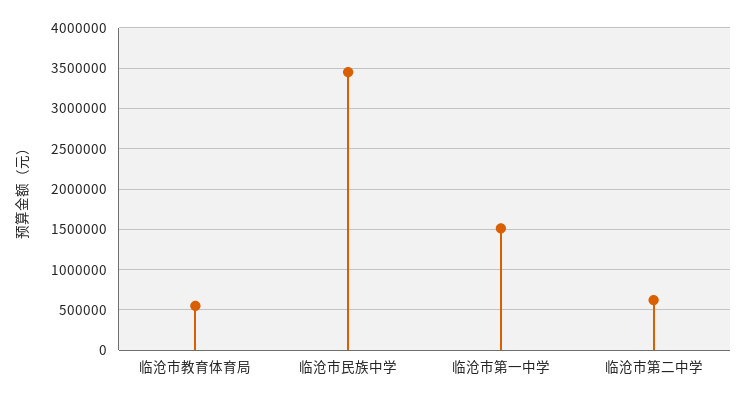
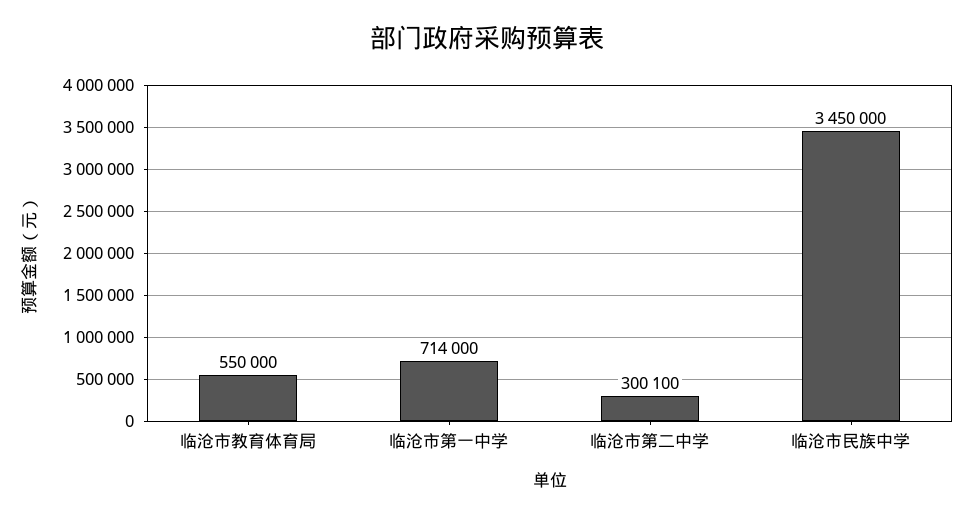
  {
    "临沧市教育体育局": 550000,
    "临沧市民族中学": 3450000,
-   "临沧市第一中学": 1500000,
+   "临沧市第一中学": 714000,
-   "临沧市第二中学": 600000
+   "临沧市第二中学": 300100
  }

